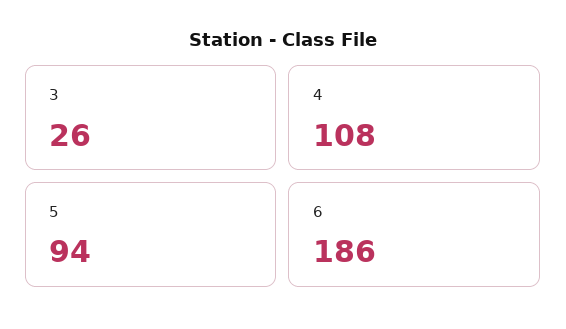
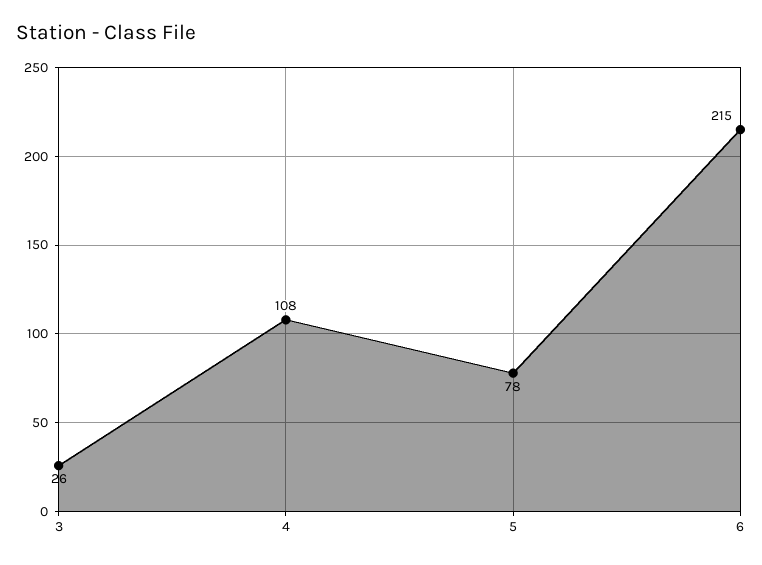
  {
    "3": 26,
    "4": 108,
-   "5": 94,
+   "5": 78,
-   "6": 186
+   "6": 215
  }

